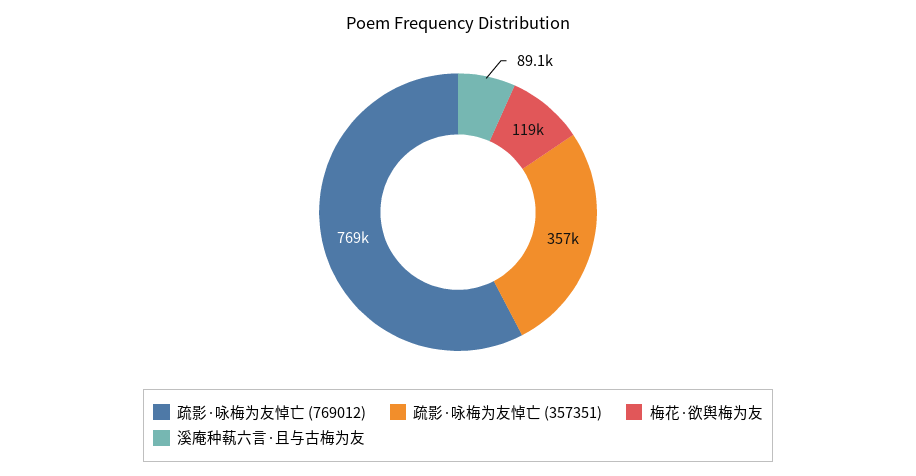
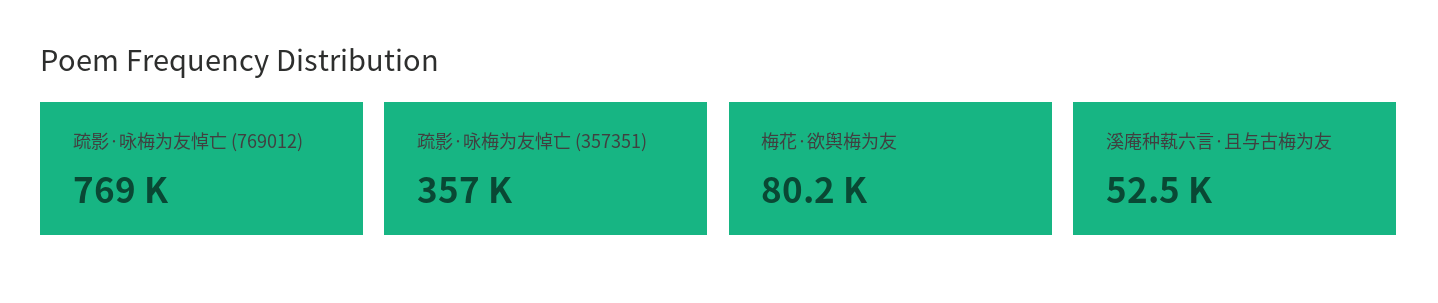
  {
    "疏影·咏梅为友悼亡 (769012)": 769000,
    "疏影·咏梅为友悼亡 (357351)": 357000,
-   "梅花·欲舆梅为友": 119000,
+   "梅花·欲舆梅为友": 80200,
-   "溪庵种蓻六言·且与古梅为友": 89100
+   "溪庵种蓻六言·且与古梅为友": 52500
  }

